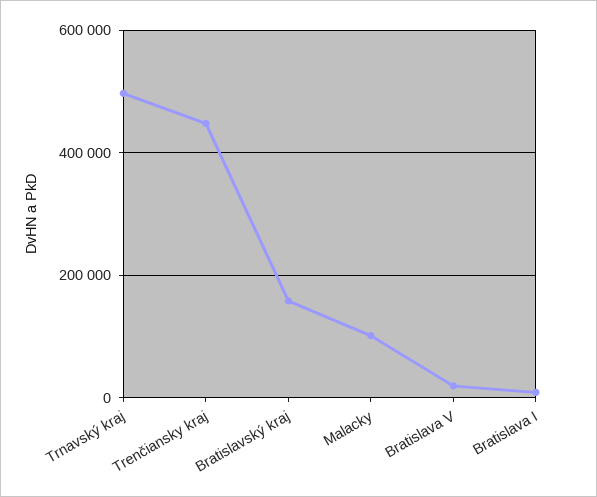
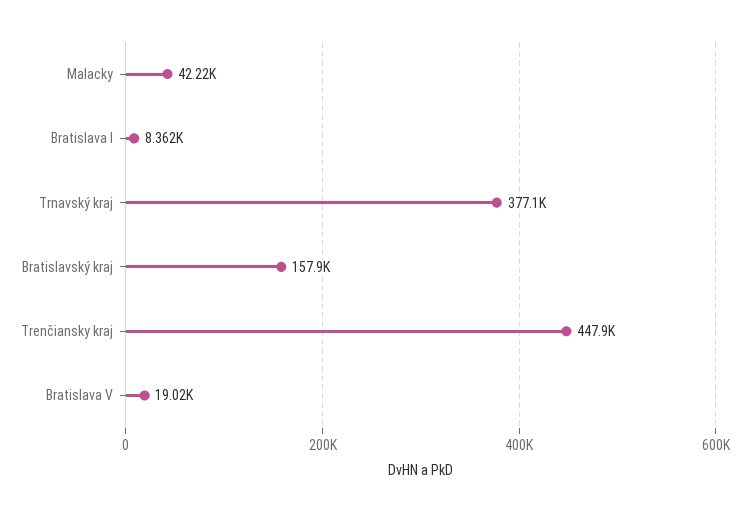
  {
-   "Trnavský kraj": 500000,
+   "Trnavský kraj": 377100,
    "Trenčiansky kraj": 447900,
    "Bratislavský kraj": 157900,
-   "Malacky": 100000,
+   "Malacky": 42220,
    "Bratislava V": 19020,
    "Bratislava I": 8362
  }

